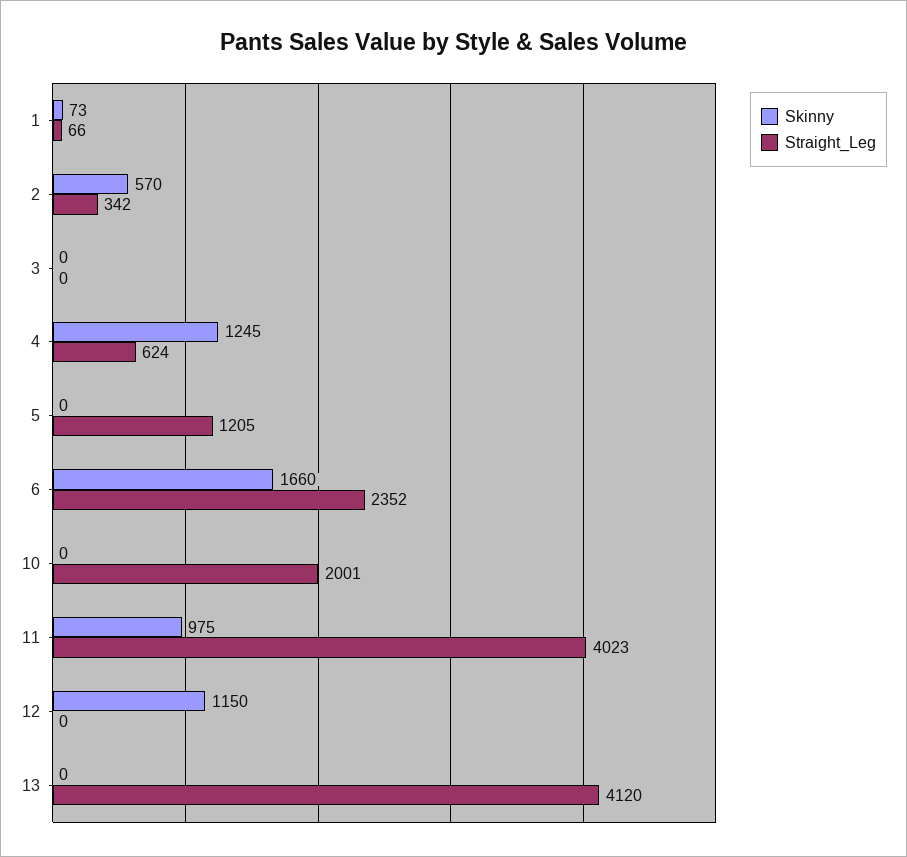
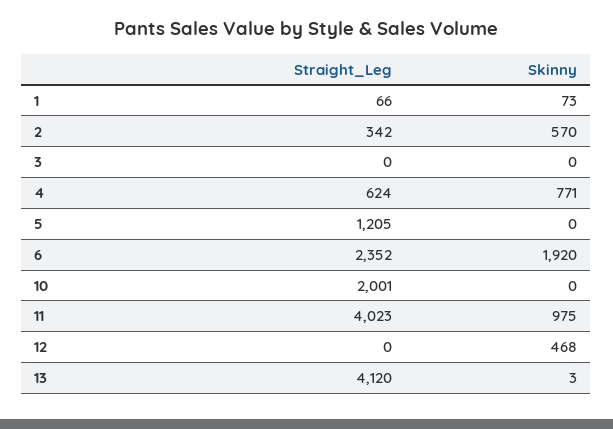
  {
    "Skinny": {
      "1": 73,
      "2": 570,
      "3": 0,
-     "4": 1245,
+     "4": 771,
      "5": 0,
-     "6": 1660,
+     "6": 1920,
      "10": 0,
      "11": 975,
-     "12": 1150,
+     "12": 468,
-     "13": 0
+     "13": 3
    },
    "Straight_Leg": {
      "1": 66,
      "2": 342,
      "3": 0,
      "4": 624,
      "5": 1205,
      "6": 2352,
      "10": 2001,
      "11": 4023,
      "12": 0,
      "13": 4120
    }
  }

